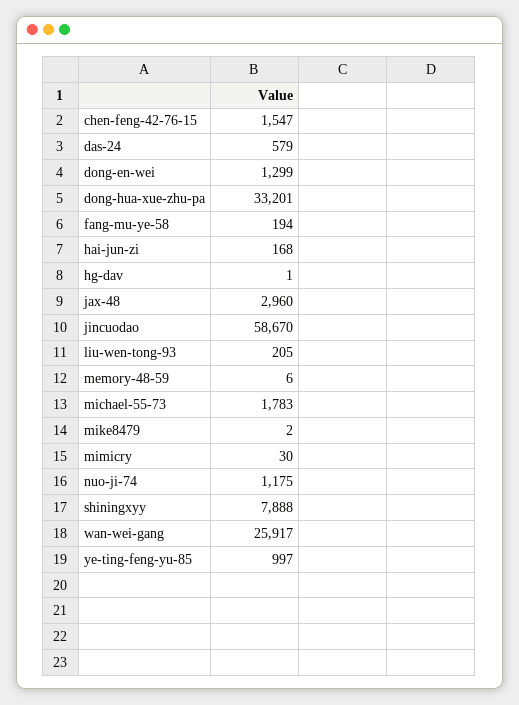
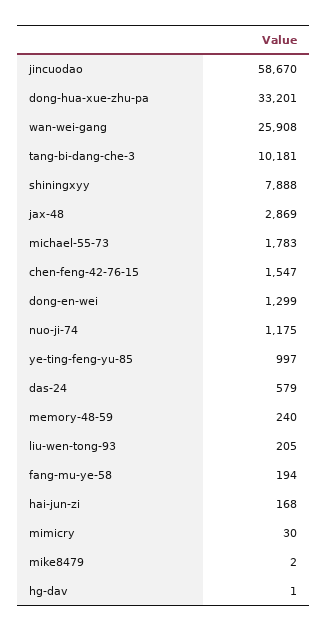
  {
    "chen-feng-42-76-15": 1547,
    "das-24": 579,
    "dong-en-wei": 1299,
    "dong-hua-xue-zhu-pa": 33201,
    "fang-mu-ye-58": 194,
    "hai-jun-zi": 168,
    "hg-dav": 1,
-   "jax-48": 2960,
+   "jax-48": 2869,
    "jincuodao": 58670,
    "liu-wen-tong-93": 205,
-   "memory-48-59": 6,
+   "memory-48-59": 240,
    "michael-55-73": 1783,
    "mike8479": 2,
    "mimicry": 30,
    "nuo-ji-74": 1175,
    "shiningxyy": 7888,
-   "wan-wei-gang": 25917,
+   "wan-wei-gang": 25908,
-   "ye-ting-feng-yu-85": 997
+   "ye-ting-feng-yu-85": 997,
+   "tang-bi-dang-che-3": 10181
  }

